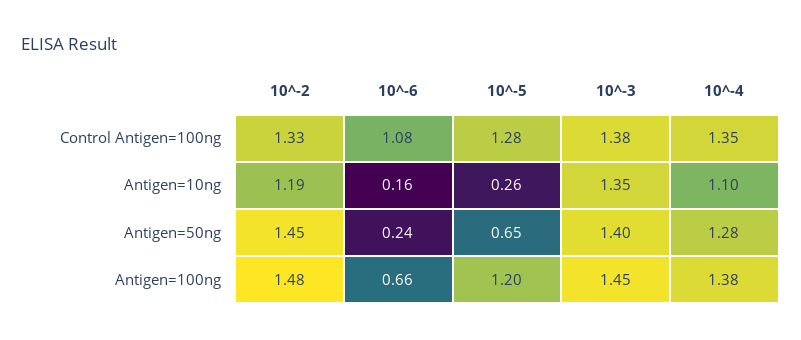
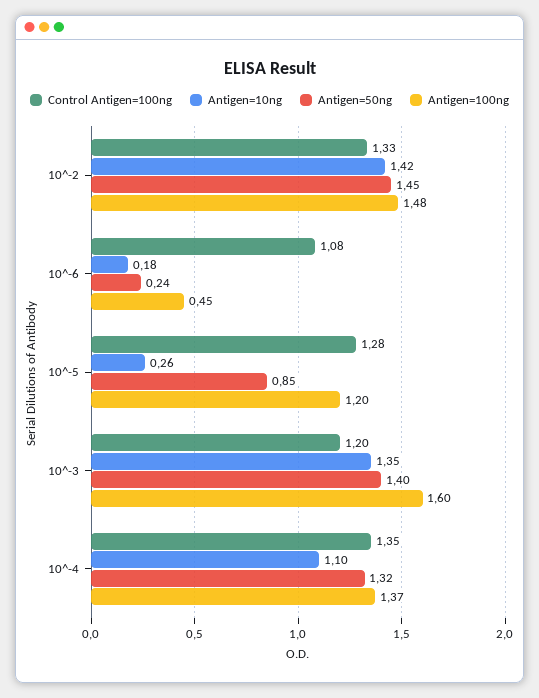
  {
    "Control Antigen=100ng": {
      "10^-2": 1.33,
      "10^-6": 1.08,
      "10^-5": 1.28,
-     "10^-3": 1.38,
+     "10^-3": 1.2,
      "10^-4": 1.35
    },
    "Antigen=10ng": {
-     "10^-2": 1.19,
+     "10^-2": 1.42,
-     "10^-6": 0.16,
+     "10^-6": 0.18,
      "10^-5": 0.26,
      "10^-3": 1.35,
      "10^-4": 1.1
    },
    "Antigen=50ng": {
      "10^-2": 1.45,
      "10^-6": 0.24,
-     "10^-5": 0.65,
+     "10^-5": 0.85,
      "10^-3": 1.4,
-     "10^-4": 1.28
+     "10^-4": 1.32
    },
    "Antigen=100ng": {
      "10^-2": 1.48,
-     "10^-6": 0.66,
+     "10^-6": 0.45,
      "10^-5": 1.2,
-     "10^-3": 1.45,
+     "10^-3": 1.6,
-     "10^-4": 1.38
+     "10^-4": 1.37
    }
  }

